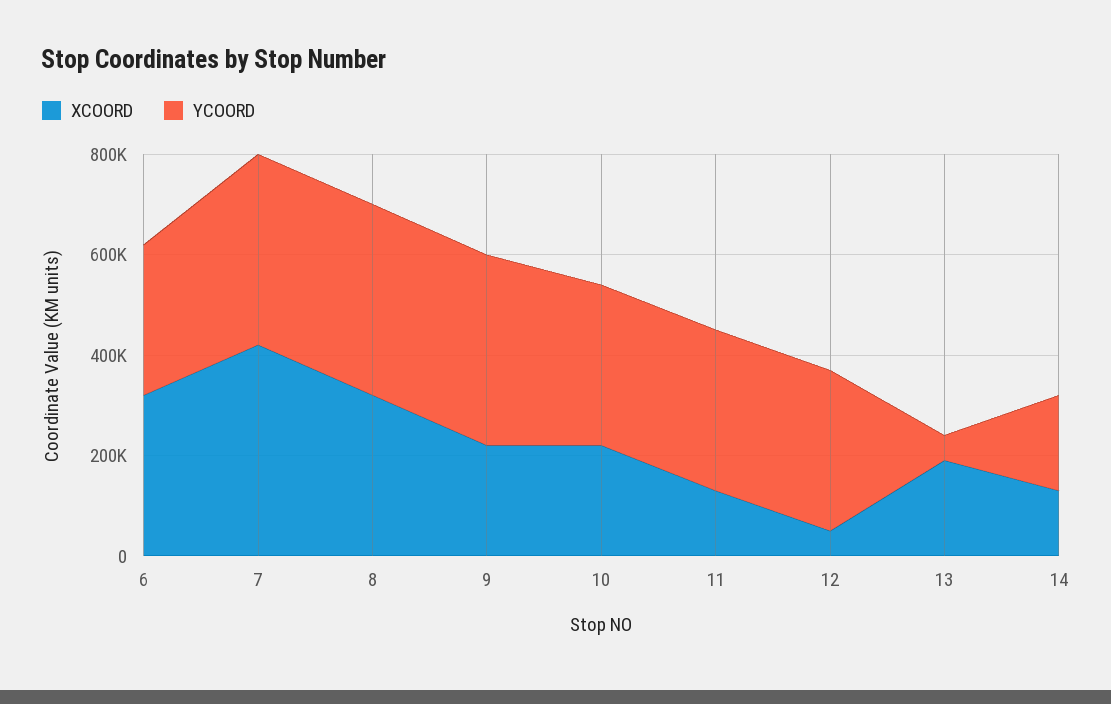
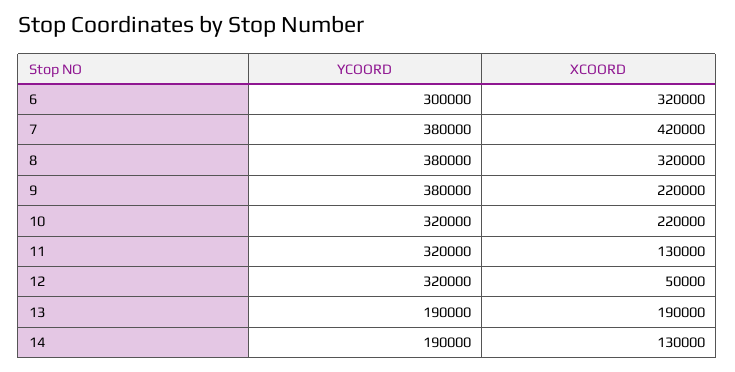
  {
    "XCOORD": {
      "6": 320000,
      "7": 420000,
      "8": 320000,
      "9": 220000,
      "10": 220000,
      "11": 130000,
      "12": 50000,
      "13": 190000,
      "14": 130000
    },
    "YCOORD": {
      "6": 300000,
      "7": 380000,
      "8": 380000,
      "9": 380000,
      "10": 320000,
      "11": 320000,
      "12": 320000,
-     "13": 50000,
+     "13": 190000,
      "14": 190000
    }
  }

